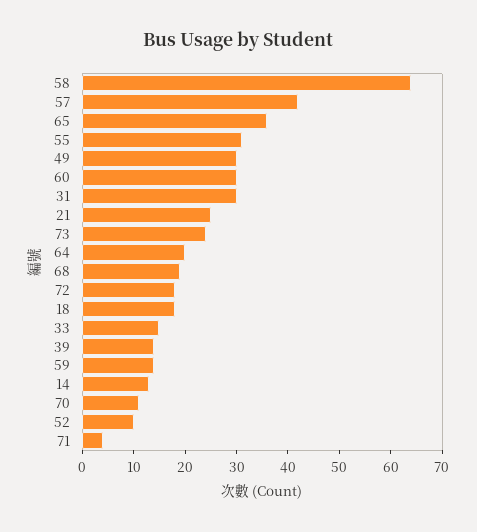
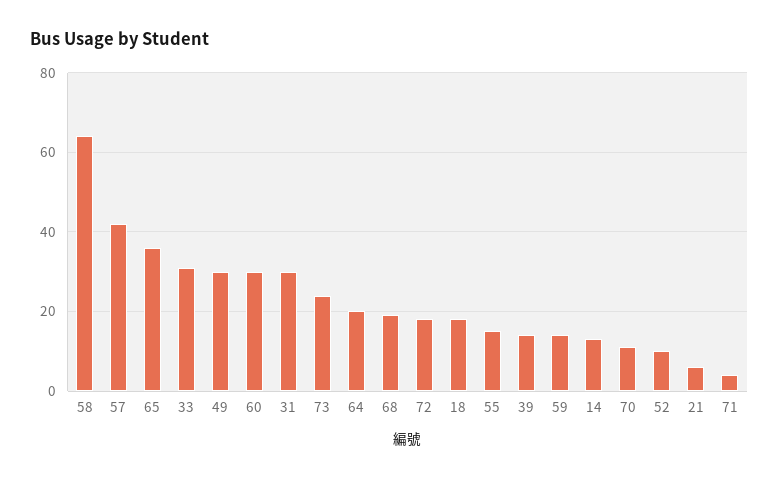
  {
    "58": 65,
    "57": 40,
    "65": 35,
-   "55": 30,
+   "55": 15,
    "49": 30,
    "60": 30,
    "31": 30,
-   "21": 25,
+   "21": 5,
    "73": 25,
    "64": 20,
    "68": 20,
    "72": 20,
    "18": 20,
-   "33": 15,
+   "33": 30,
    "39": 15,
    "59": 15,
    "14": 15,
    "70": 10,
    "52": 10,
    "71": 5
  }

